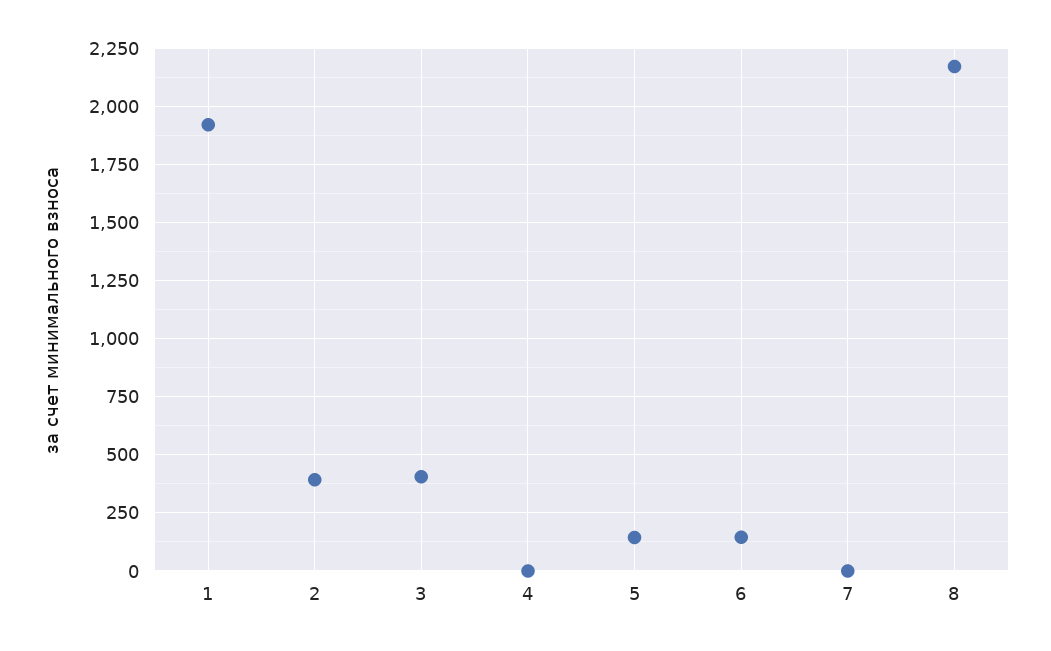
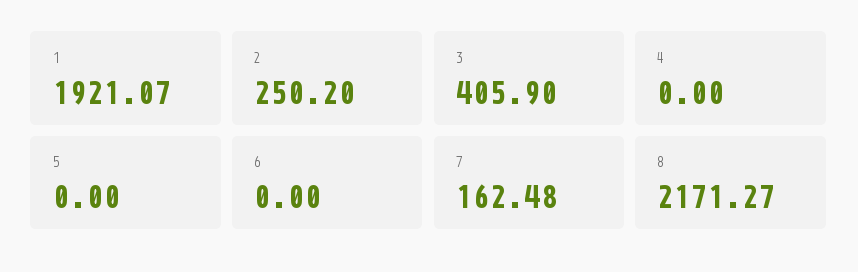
  {
    "1": 1921.07,
-   "2": 400,
+   "2": 250.2,
    "3": 405.9,
    "4": 0,
-   "5": 150,
+   "5": 0,
-   "6": 150,
+   "6": 0,
-   "7": 0,
+   "7": 162.48,
    "8": 2171.27
  }

